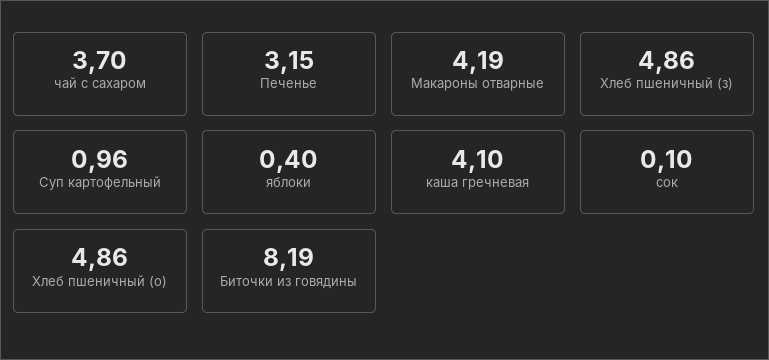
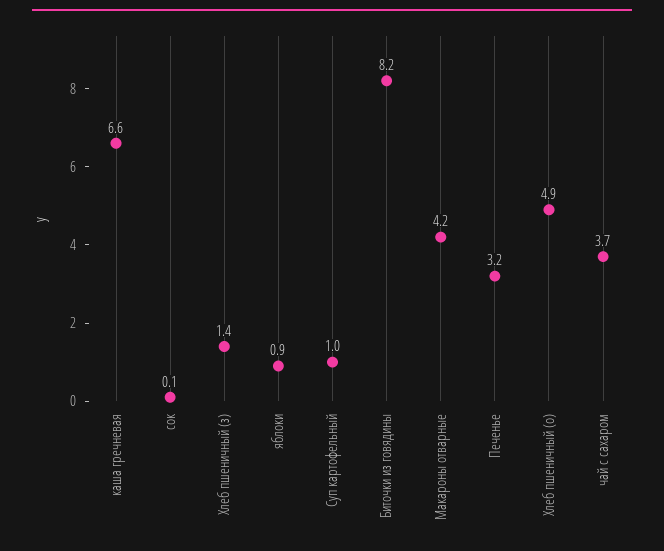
  {
    "чай с сахаром": 3.7,
    "Печенье": 3.15,
    "Макароны отварные": 4.19,
-   "Хлеб пшеничный (з)": 4.86,
+   "Хлеб пшеничный (з)": 1.4,
    "Суп картофельный": 0.96,
-   "яблоки": 0.4,
+   "яблоки": 0.9,
-   "каша гречневая": 4.1,
+   "каша гречневая": 6.6,
    "сок": 0.1,
    "Хлеб пшеничный (о)": 4.86,
    "Биточки из говядины": 8.19
  }

